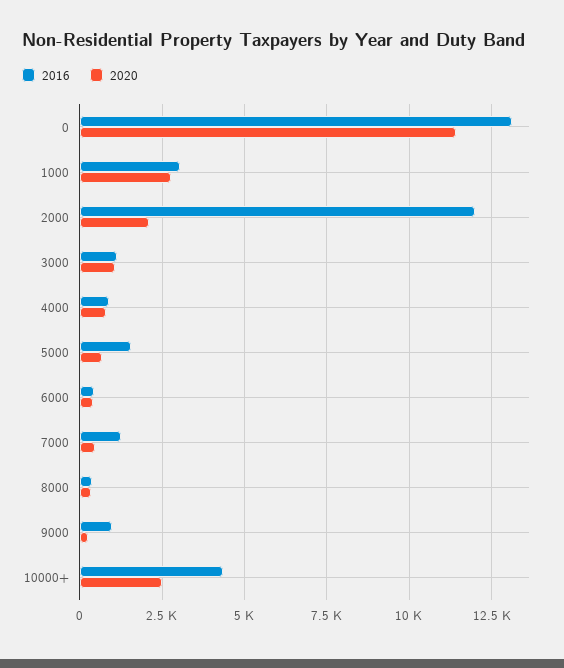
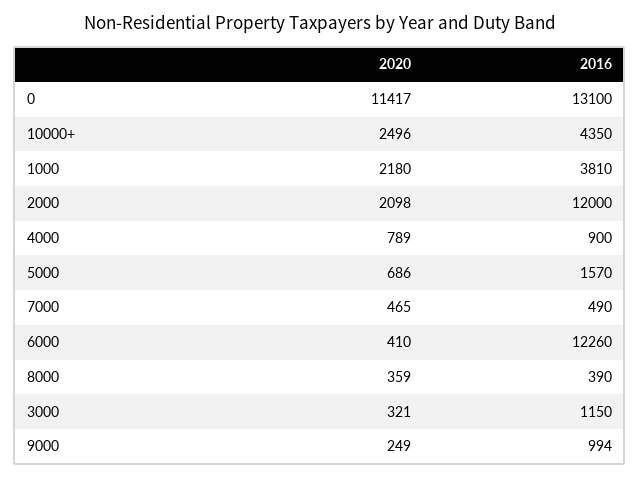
  {
    "2016": {
      "0": 13100,
-     "1000": 3000,
+     "1000": 3810,
      "2000": 12000,
      "3000": 1150,
      "4000": 900,
      "5000": 1570,
-     "6000": 500,
+     "6000": 12260,
-     "7000": 1250,
+     "7000": 490,
      "8000": 390,
      "9000": 994,
      "10000+": 4350
    },
    "2020": {
      "0": 11417,
-     "1000": 2750,
+     "1000": 2180,
      "2000": 2098,
-     "3000": 1000,
+     "3000": 321,
      "4000": 789,
      "5000": 686,
      "6000": 410,
      "7000": 465,
      "8000": 359,
      "9000": 249,
      "10000+": 2496
    }
  }

